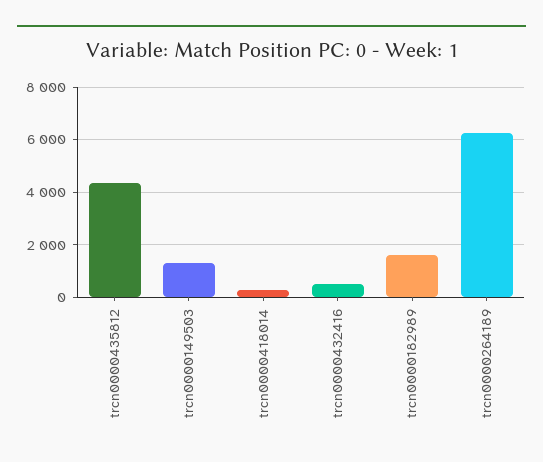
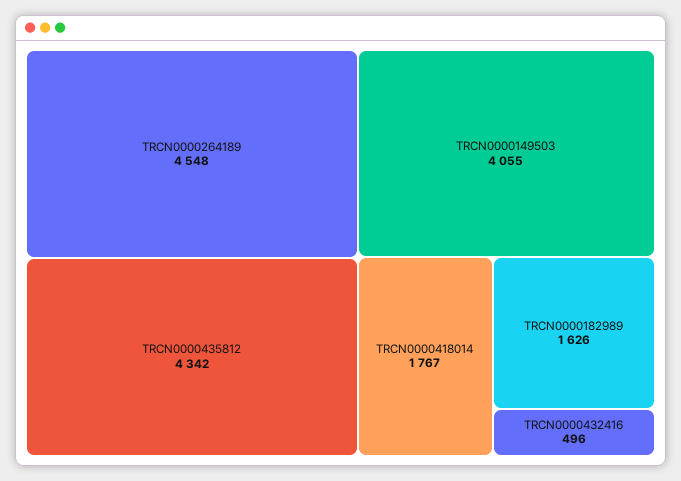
  {
    "trcn0000435812": 4342,
-   "trcn0000149503": 1250,
+   "trcn0000149503": 4055,
-   "trcn0000418014": 250,
+   "trcn0000418014": 1767,
    "trcn0000432416": 496,
    "trcn0000182989": 1626,
-   "trcn0000264189": 6250
+   "trcn0000264189": 4548
  }

